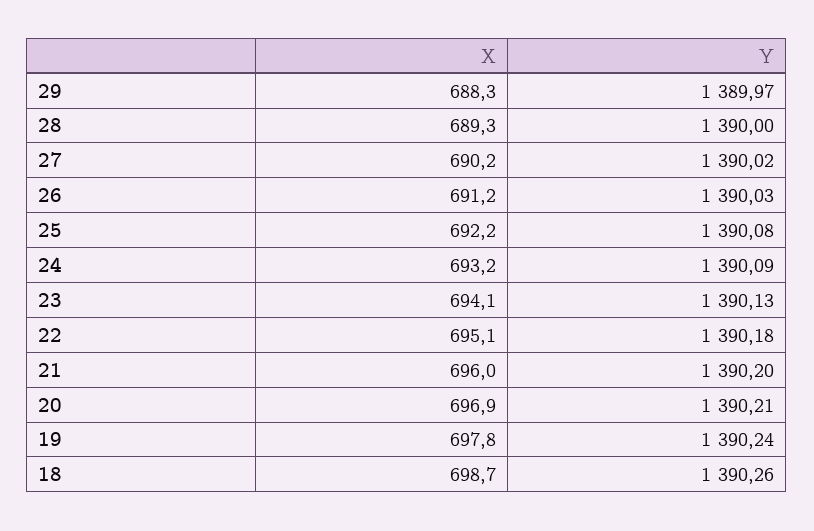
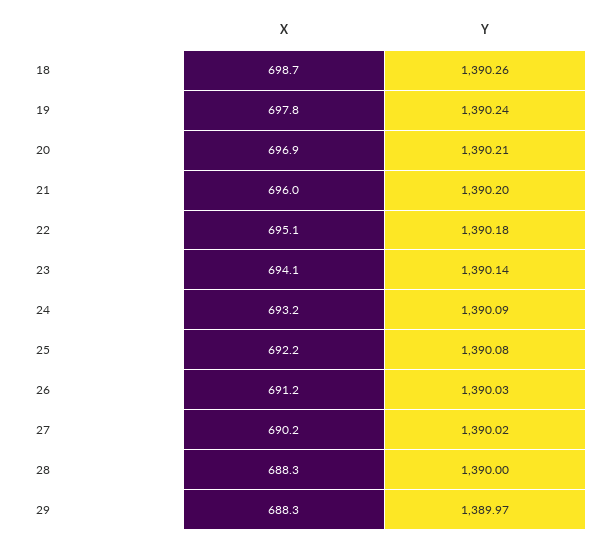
  {
    "X": {
      "29": 688.3,
-     "28": 689.3,
+     "28": 688.3,
      "27": 690.2,
      "26": 691.2,
      "25": 692.2,
      "24": 693.2,
      "23": 694.1,
      "22": 695.1,
      "21": 696,
      "20": 696.9,
      "19": 697.8,
      "18": 698.7
    },
    "Y": {
      "29": 1389.97,
      "28": 1390,
      "27": 1390.02,
      "26": 1390.03,
      "25": 1390.08,
      "24": 1390.09,
-     "23": 1390.13,
+     "23": 1390.14,
      "22": 1390.18,
      "21": 1390.2,
      "20": 1390.21,
      "19": 1390.24,
      "18": 1390.26
    }
  }

